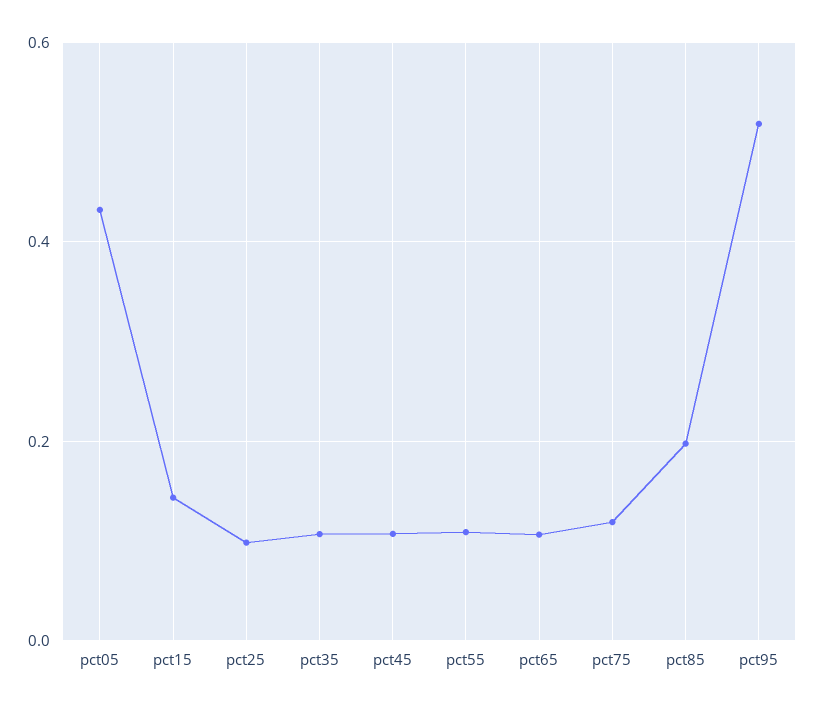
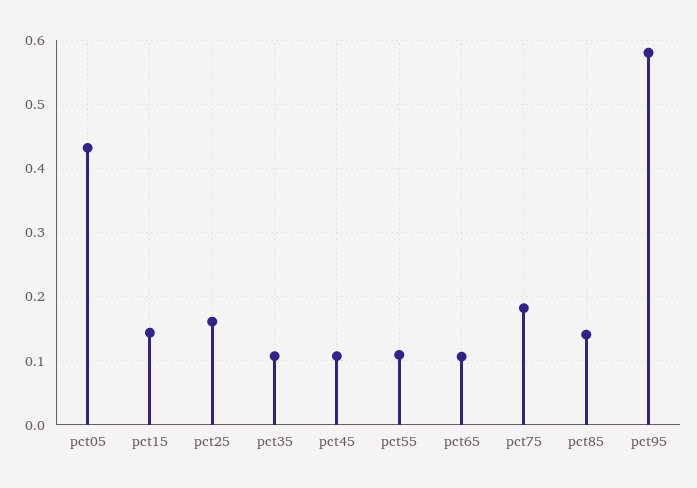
  {
    "pct05": 0.43,
    "pct15": 0.14,
-   "pct25": 0.1,
+   "pct25": 0.16,
    "pct35": 0.11,
    "pct45": 0.11,
    "pct55": 0.11,
    "pct65": 0.11,
-   "pct75": 0.12,
+   "pct75": 0.18,
-   "pct85": 0.2,
+   "pct85": 0.14,
-   "pct95": 0.52
+   "pct95": 0.58
  }

